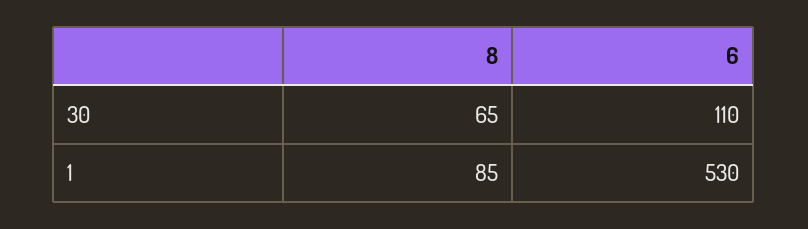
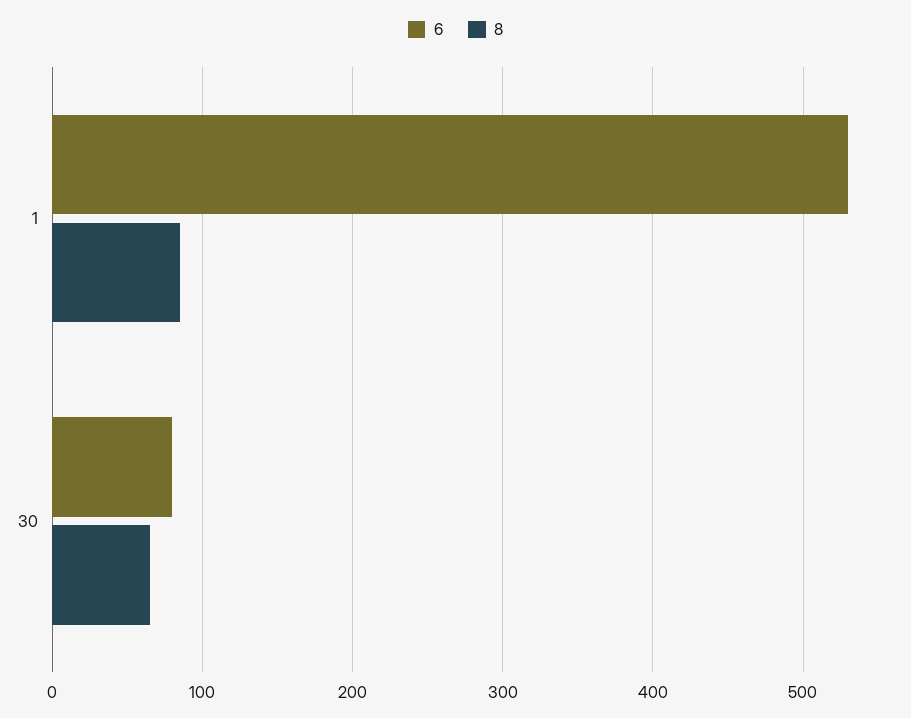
  {
    "8": {
      "30": 65,
      "1": 85
    },
    "6": {
-     "30": 110,
+     "30": 80,
      "1": 530
    }
  }

